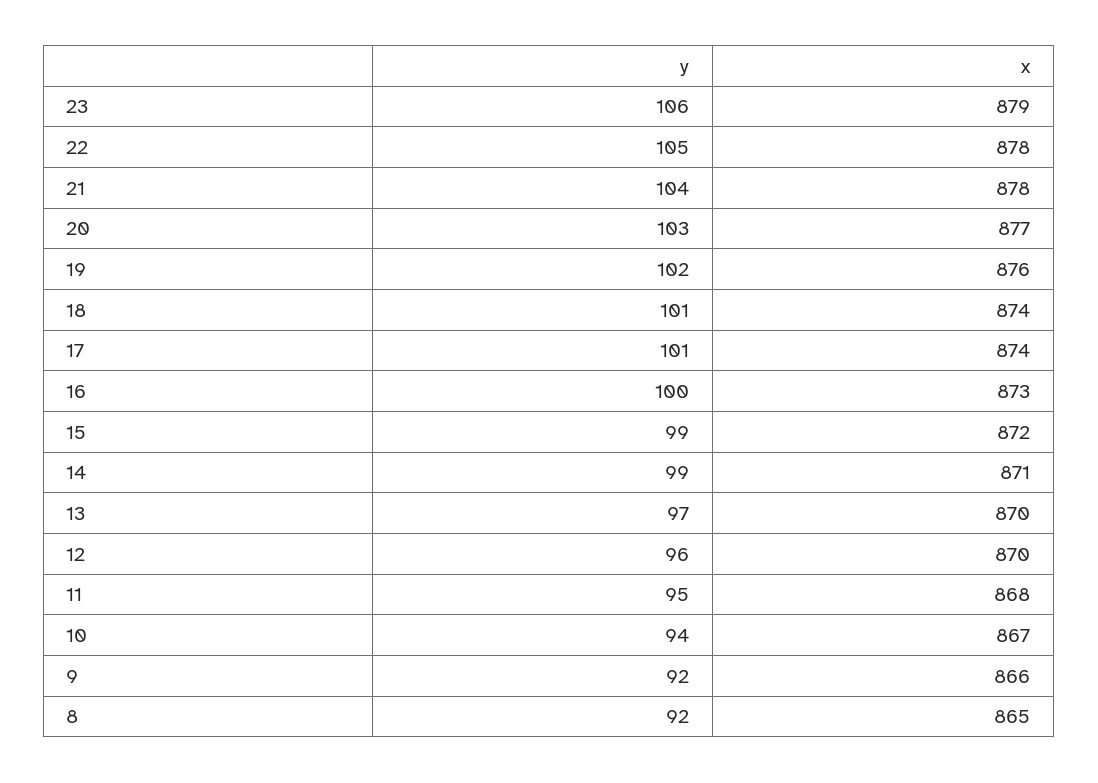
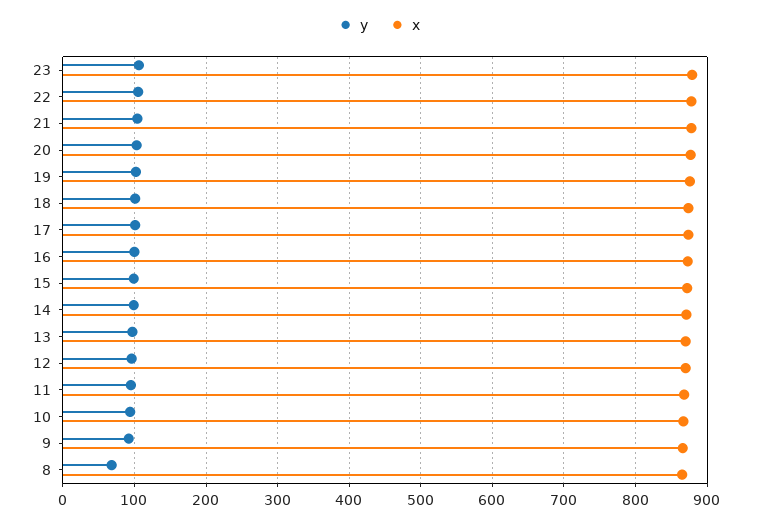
  {
    "y": {
      "23": 106,
      "22": 105,
      "21": 104,
      "20": 103,
      "19": 102,
      "18": 101,
      "17": 101,
      "16": 100,
      "15": 99,
      "14": 99,
      "13": 97,
      "12": 96,
      "11": 95,
      "10": 94,
      "9": 92,
-     "8": 92
+     "8": 70
    },
    "x": {
      "23": 879,
      "22": 878,
      "21": 878,
      "20": 877,
      "19": 876,
      "18": 874,
      "17": 874,
      "16": 873,
      "15": 872,
      "14": 871,
      "13": 870,
      "12": 870,
      "11": 868,
      "10": 867,
      "9": 866,
      "8": 865
    }
  }

